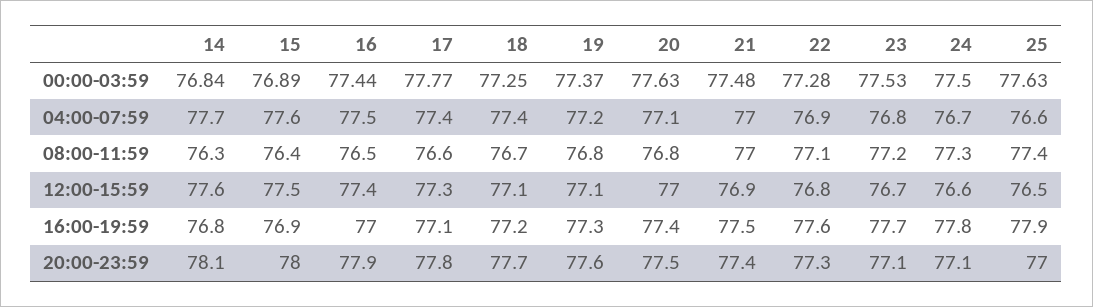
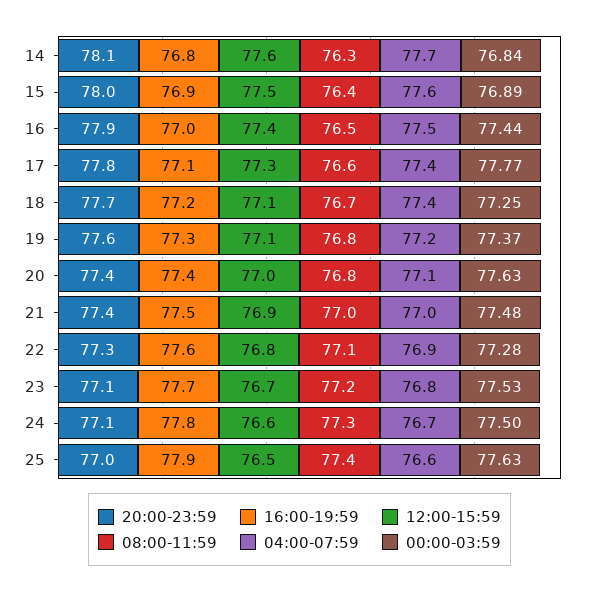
  {
    "00:00-03:59": {
      "14": 76.84,
      "15": 76.89,
      "16": 77.44,
      "17": 77.77,
      "18": 77.25,
      "19": 77.37,
      "20": 77.63,
      "21": 77.48,
      "22": 77.28,
      "23": 77.53,
      "24": 77.5,
      "25": 77.63
    },
    "04:00-07:59": {
      "14": 77.7,
      "15": 77.6,
      "16": 77.5,
      "17": 77.4,
      "18": 77.4,
      "19": 77.2,
      "20": 77.1,
      "21": 77,
      "22": 76.9,
      "23": 76.8,
      "24": 76.7,
      "25": 76.6
    },
    "08:00-11:59": {
      "14": 76.3,
      "15": 76.4,
      "16": 76.5,
      "17": 76.6,
      "18": 76.7,
      "19": 76.8,
      "20": 76.8,
      "21": 77,
      "22": 77.1,
      "23": 77.2,
      "24": 77.3,
      "25": 77.4
    },
    "12:00-15:59": {
      "14": 77.6,
      "15": 77.5,
      "16": 77.4,
      "17": 77.3,
      "18": 77.1,
      "19": 77.1,
      "20": 77,
      "21": 76.9,
      "22": 76.8,
      "23": 76.7,
      "24": 76.6,
      "25": 76.5
    },
    "16:00-19:59": {
      "14": 76.8,
      "15": 76.9,
      "16": 77,
      "17": 77.1,
      "18": 77.2,
      "19": 77.3,
      "20": 77.4,
      "21": 77.5,
      "22": 77.6,
      "23": 77.7,
      "24": 77.8,
      "25": 77.9
    },
    "20:00-23:59": {
      "14": 78.1,
      "15": 78,
      "16": 77.9,
      "17": 77.8,
      "18": 77.7,
      "19": 77.6,
-     "20": 77.5,
+     "20": 77.4,
      "21": 77.4,
      "22": 77.3,
      "23": 77.1,
      "24": 77.1,
      "25": 77
    }
  }

